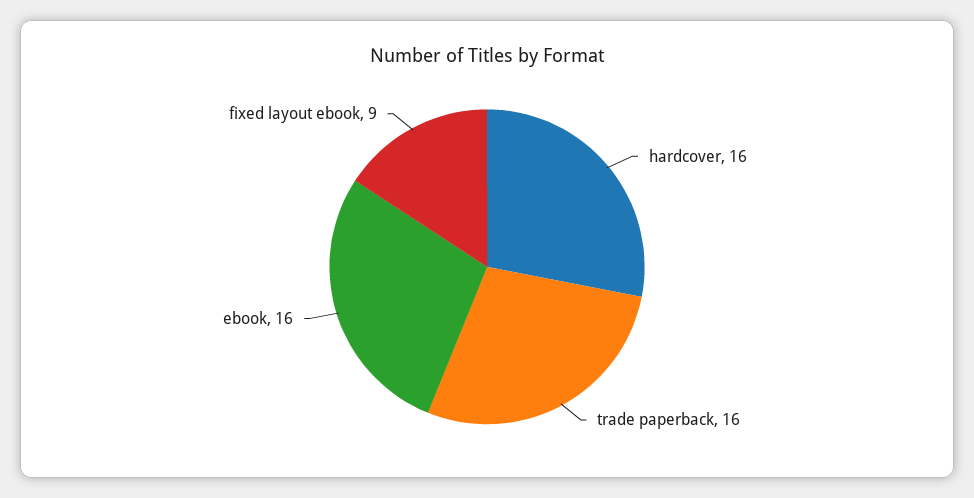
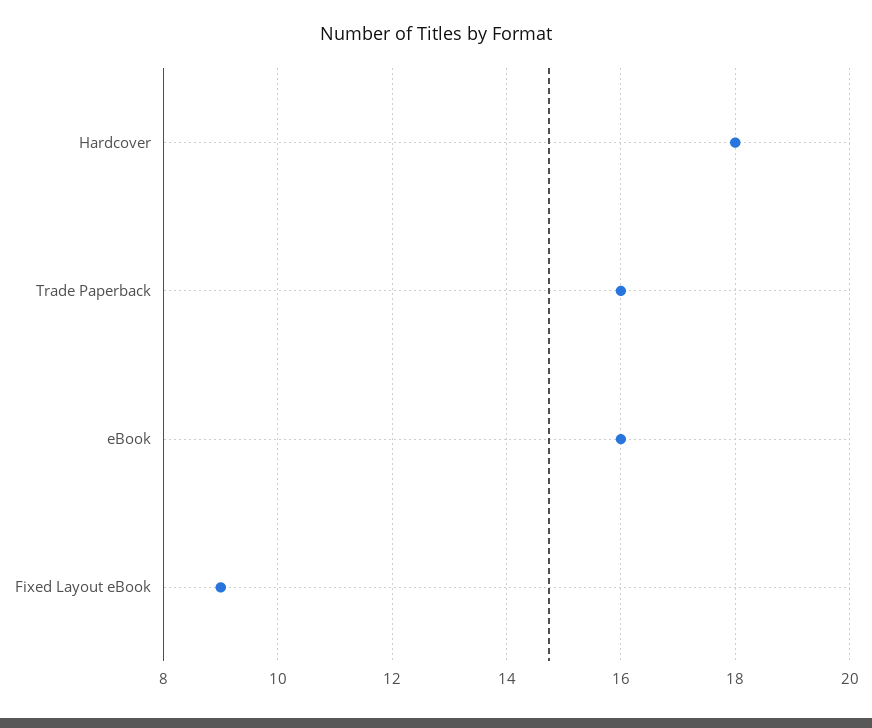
  {
-   "hardcover": 16,
+   "hardcover": 18,
    "trade paperback": 16,
    "ebook": 16,
    "fixed layout ebook": 9
  }

